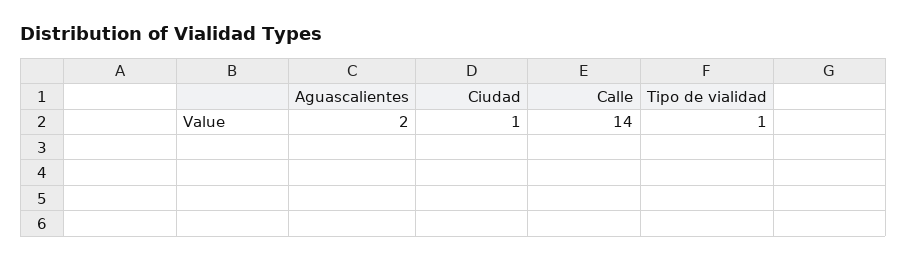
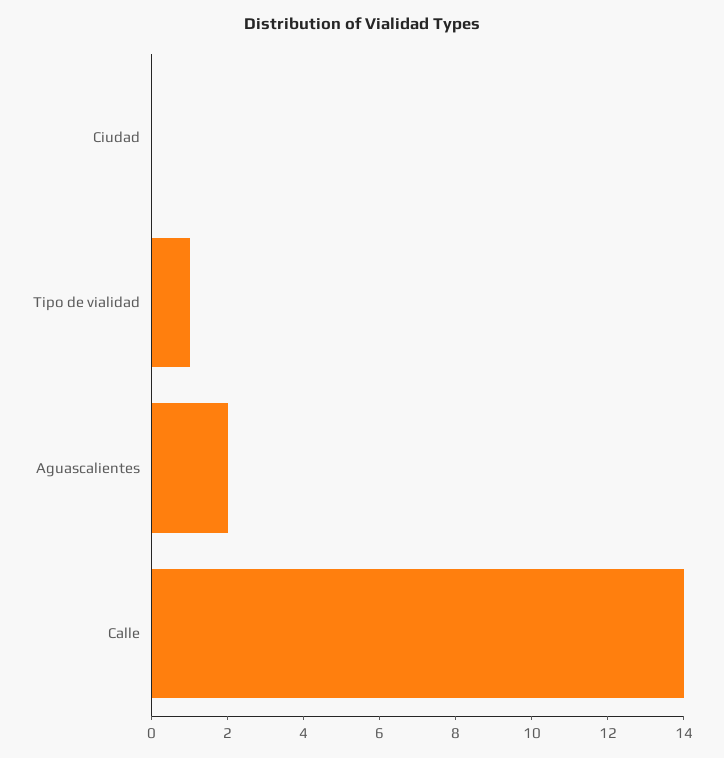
  {
    "Aguascalientes": 2,
-   "Ciudad": 1,
+   "Ciudad": 0,
    "Calle": 14,
    "Tipo de vialidad": 1
  }

